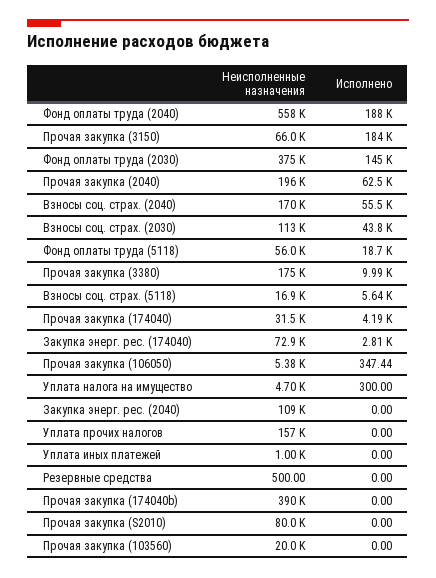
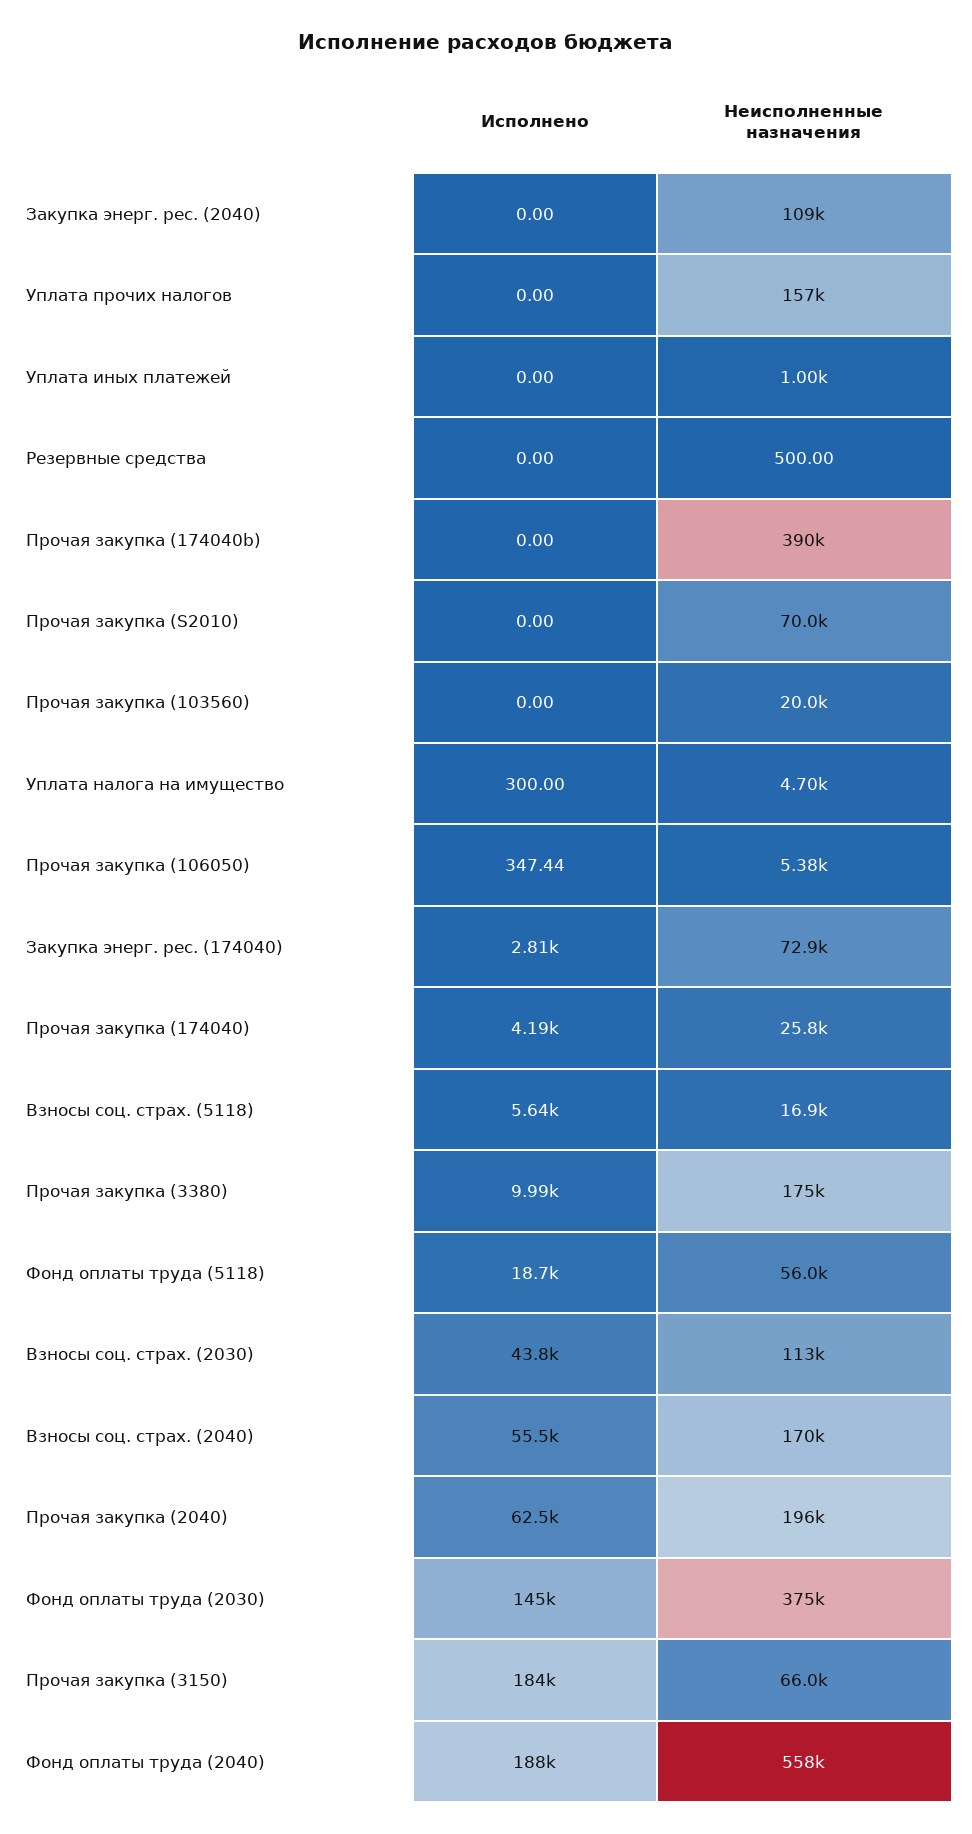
  {
    "Неисполненные назначения": {
      "Фонд оплаты труда (2040)": 558000,
      "Прочая закупка (3150)": 66000,
      "Фонд оплаты труда (2030)": 375000,
      "Прочая закупка (2040)": 196000,
      "Взносы соц. страх. (2040)": 170000,
      "Взносы соц. страх. (2030)": 113000,
      "Фонд оплаты труда (5118)": 56000,
      "Прочая закупка (3380)": 175000,
      "Взносы соц. страх. (5118)": 16900,
-     "Прочая закупка (174040)": 31500,
+     "Прочая закупка (174040)": 25800,
      "Закупка энерг. рес. (174040)": 72900,
      "Прочая закупка (106050)": 5380,
      "Уплата налога на имущество": 4700,
      "Закупка энерг. рес. (2040)": 109000,
      "Уплата прочих налогов": 157000,
      "Уплата иных платежей": 1000,
      "Резервные средства": 500,
      "Прочая закупка (174040b)": 390000,
-     "Прочая закупка (S2010)": 80000,
+     "Прочая закупка (S2010)": 70000,
      "Прочая закупка (103560)": 20000
    },
    "Исполнено": {
      "Фонд оплаты труда (2040)": 188000,
      "Прочая закупка (3150)": 184000,
      "Фонд оплаты труда (2030)": 145000,
      "Прочая закупка (2040)": 62500,
      "Взносы соц. страх. (2040)": 55500,
      "Взносы соц. страх. (2030)": 43800,
      "Фонд оплаты труда (5118)": 18700,
      "Прочая закупка (3380)": 9990,
      "Взносы соц. страх. (5118)": 5640,
      "Прочая закупка (174040)": 4190,
      "Закупка энерг. рес. (174040)": 2810,
      "Прочая закупка (106050)": 347.44,
      "Уплата налога на имущество": 300,
      "Закупка энерг. рес. (2040)": 0,
      "Уплата прочих налогов": 0,
      "Уплата иных платежей": 0,
      "Резервные средства": 0,
      "Прочая закупка (174040b)": 0,
      "Прочая закупка (S2010)": 0,
      "Прочая закупка (103560)": 0
    }
  }

